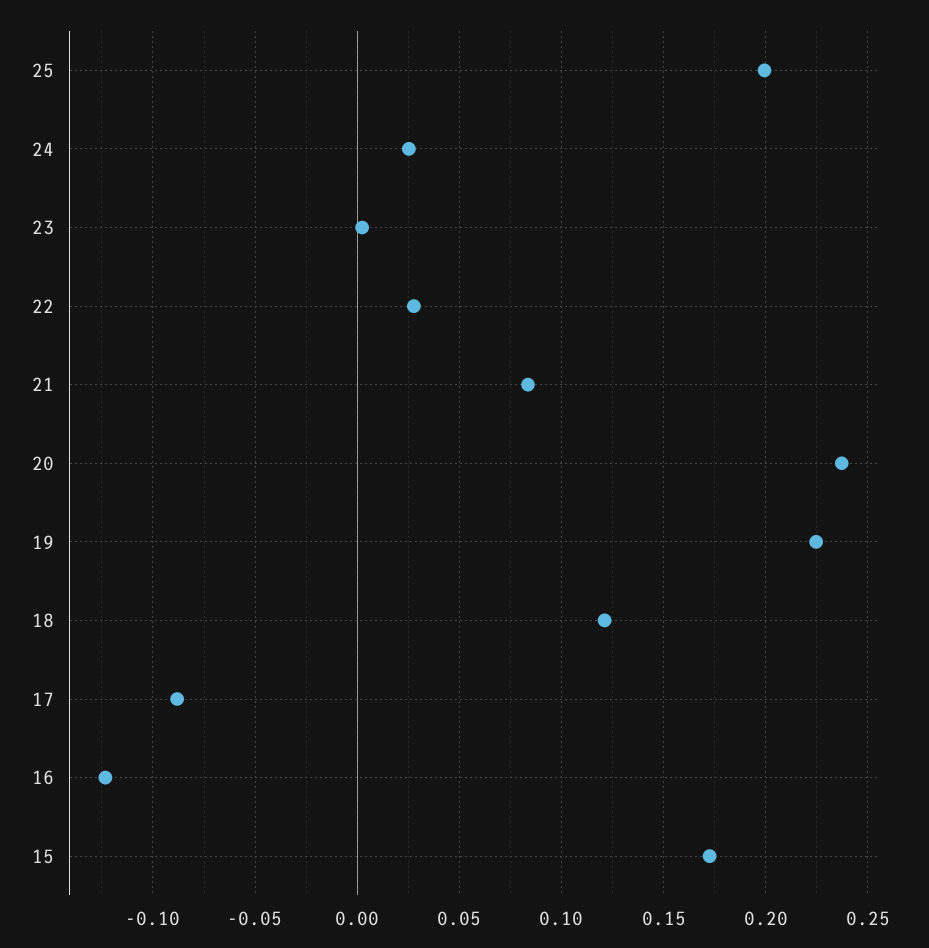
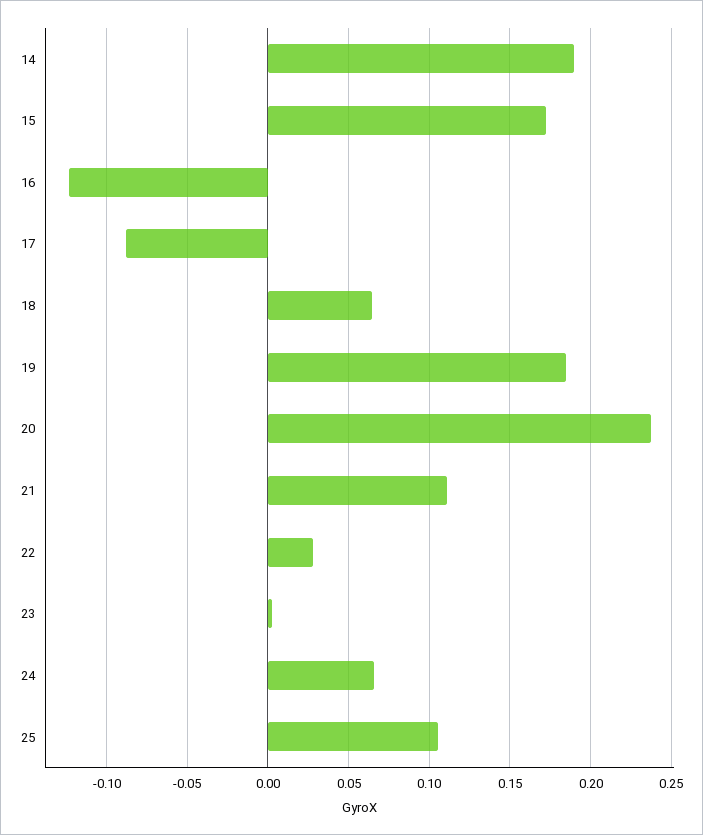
  {
-   "25": 0.2,
+   "25": 0.105,
-   "24": 0.025,
+   "24": 0.065,
    "23": 0,
    "22": 0.03,
-   "21": 0.085,
+   "21": 0.11,
    "20": 0.235,
-   "19": 0.225,
+   "19": 0.185,
-   "18": 0.12,
+   "18": 0.065,
    "17": -0.09,
    "16": -0.125,
-   "15": 0.175
+   "15": 0.175,
+   "14": 0.19
  }

